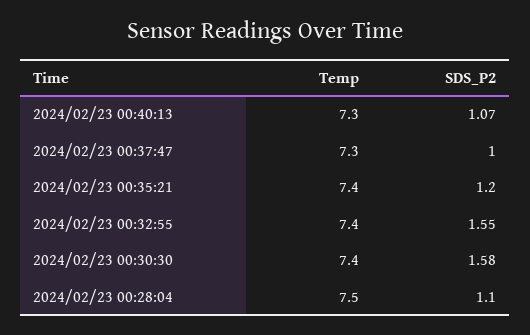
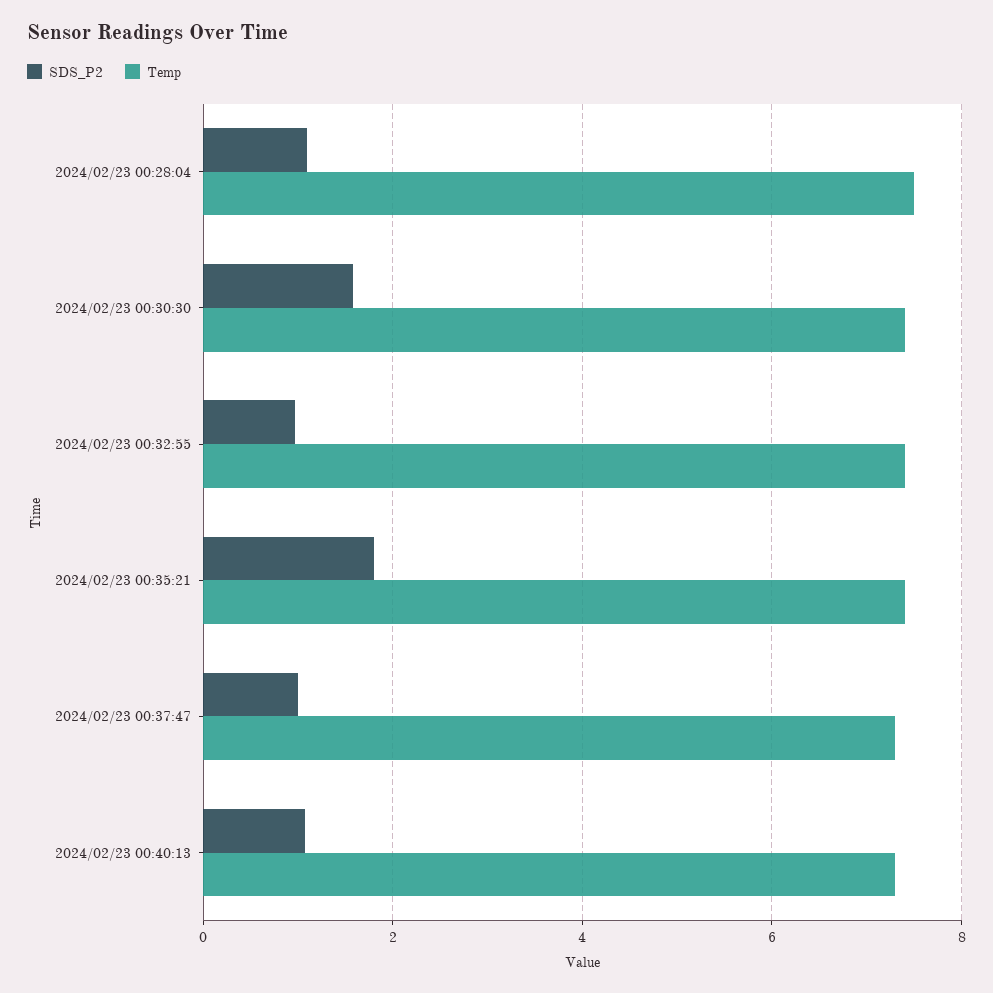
  {
    "Temp": {
      "2024/02/23 00:40:13": 7.3,
      "2024/02/23 00:37:47": 7.3,
      "2024/02/23 00:35:21": 7.4,
      "2024/02/23 00:32:55": 7.4,
      "2024/02/23 00:30:30": 7.4,
      "2024/02/23 00:28:04": 7.5
    },
    "SDS_P2": {
      "2024/02/23 00:40:13": 1.07,
      "2024/02/23 00:37:47": 1,
-     "2024/02/23 00:35:21": 1.2,
+     "2024/02/23 00:35:21": 1.8,
-     "2024/02/23 00:32:55": 1.55,
+     "2024/02/23 00:32:55": 1,
      "2024/02/23 00:30:30": 1.58,
      "2024/02/23 00:28:04": 1.1
    }
  }

